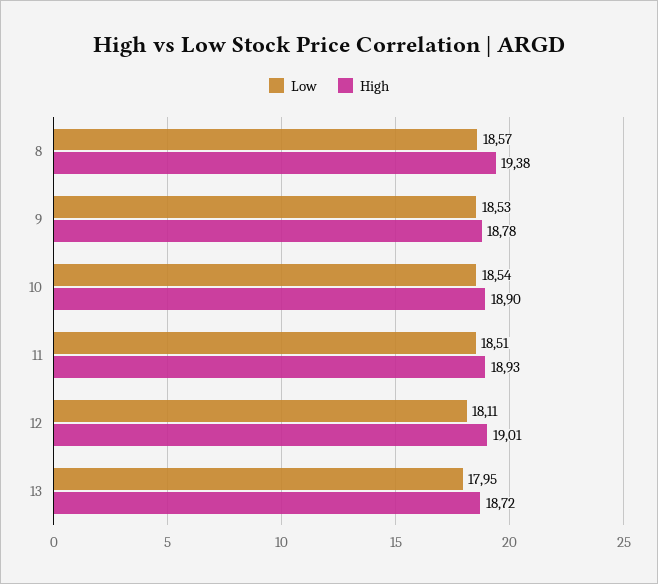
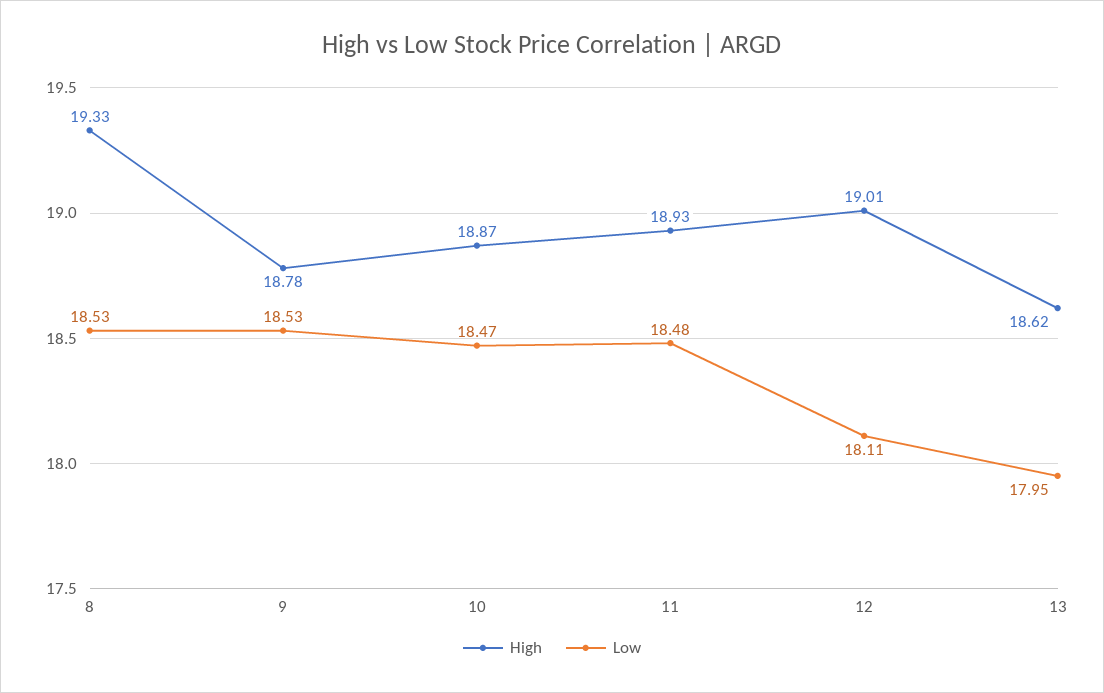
  {
    "Low": {
-     "8": 18.57,
+     "8": 18.53,
      "9": 18.53,
-     "10": 18.54,
+     "10": 18.47,
-     "11": 18.51,
+     "11": 18.48,
      "12": 18.11,
      "13": 17.95
    },
    "High": {
-     "8": 19.38,
+     "8": 19.33,
      "9": 18.78,
-     "10": 18.9,
+     "10": 18.87,
      "11": 18.93,
      "12": 19.01,
-     "13": 18.72
+     "13": 18.62
    }
  }

